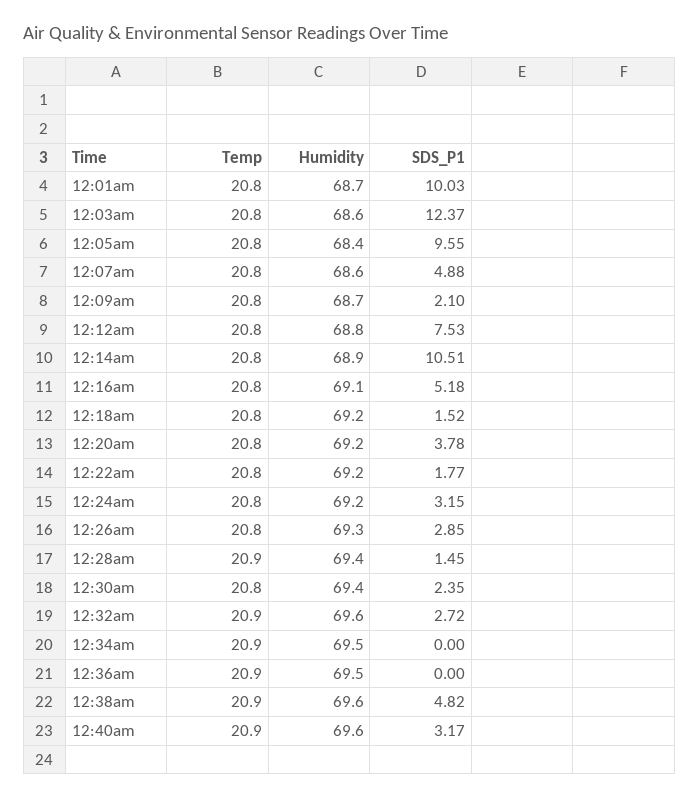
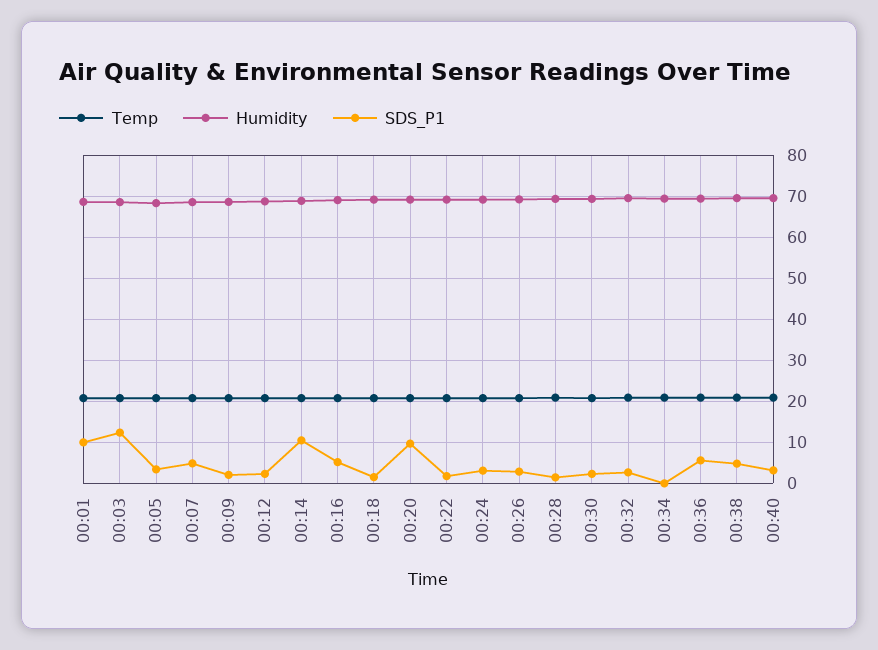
  {
    "Temp": {
      "12:01am": 20.8,
      "12:03am": 20.8,
      "12:05am": 20.8,
      "12:07am": 20.8,
      "12:09am": 20.8,
      "12:12am": 20.8,
      "12:14am": 20.8,
      "12:16am": 20.8,
      "12:18am": 20.8,
      "12:20am": 20.8,
      "12:22am": 20.8,
      "12:24am": 20.8,
      "12:26am": 20.8,
      "12:28am": 20.9,
      "12:30am": 20.8,
      "12:32am": 20.9,
      "12:34am": 20.9,
      "12:36am": 20.9,
      "12:38am": 20.9,
      "12:40am": 20.9
    },
    "Humidity": {
      "12:01am": 68.7,
      "12:03am": 68.6,
      "12:05am": 68.4,
      "12:07am": 68.6,
      "12:09am": 68.7,
      "12:12am": 68.8,
      "12:14am": 68.9,
      "12:16am": 69.1,
      "12:18am": 69.2,
      "12:20am": 69.2,
      "12:22am": 69.2,
      "12:24am": 69.2,
      "12:26am": 69.3,
      "12:28am": 69.4,
      "12:30am": 69.4,
      "12:32am": 69.6,
      "12:34am": 69.5,
      "12:36am": 69.5,
      "12:38am": 69.6,
      "12:40am": 69.6
    },
    "SDS_P1": {
      "12:01am": 10.03,
      "12:03am": 12.37,
-     "12:05am": 9.55,
+     "12:05am": 4,
      "12:07am": 4.88,
      "12:09am": 2.1,
-     "12:12am": 7.53,
+     "12:12am": 2,
      "12:14am": 10.51,
      "12:16am": 5.18,
      "12:18am": 1.52,
-     "12:20am": 3.78,
+     "12:20am": 10,
      "12:22am": 1.77,
      "12:24am": 3.15,
      "12:26am": 2.85,
      "12:28am": 1.45,
      "12:30am": 2.35,
      "12:32am": 2.72,
      "12:34am": 0,
-     "12:36am": 0,
+     "12:36am": 6,
      "12:38am": 4.82,
      "12:40am": 3.17
    }
  }

